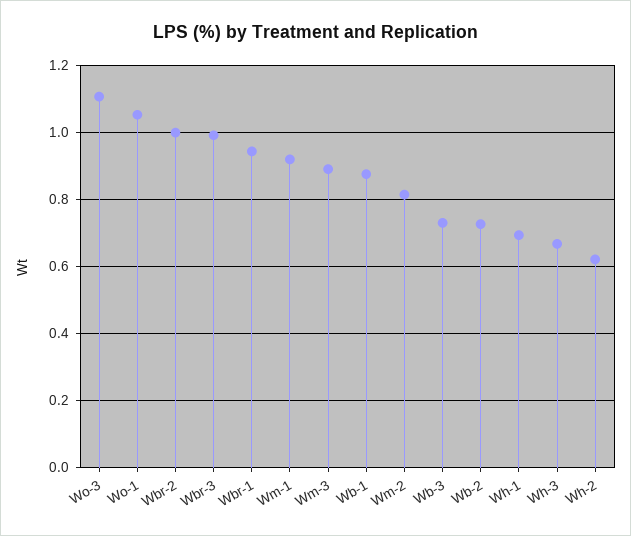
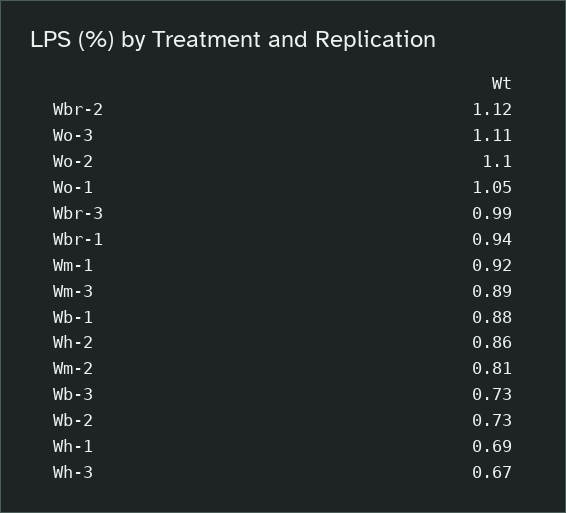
  {
    "Wo-3": 1.11,
    "Wo-1": 1.05,
-   "Wbr-2": 1,
+   "Wbr-2": 1.12,
    "Wbr-3": 0.99,
    "Wbr-1": 0.94,
    "Wm-1": 0.92,
    "Wm-3": 0.89,
    "Wb-1": 0.88,
    "Wm-2": 0.81,
    "Wb-3": 0.73,
    "Wb-2": 0.73,
    "Wh-1": 0.69,
    "Wh-3": 0.67,
-   "Wh-2": 0.62
+   "Wh-2": 0.86,
+   "Wo-2": 1.1
  }

